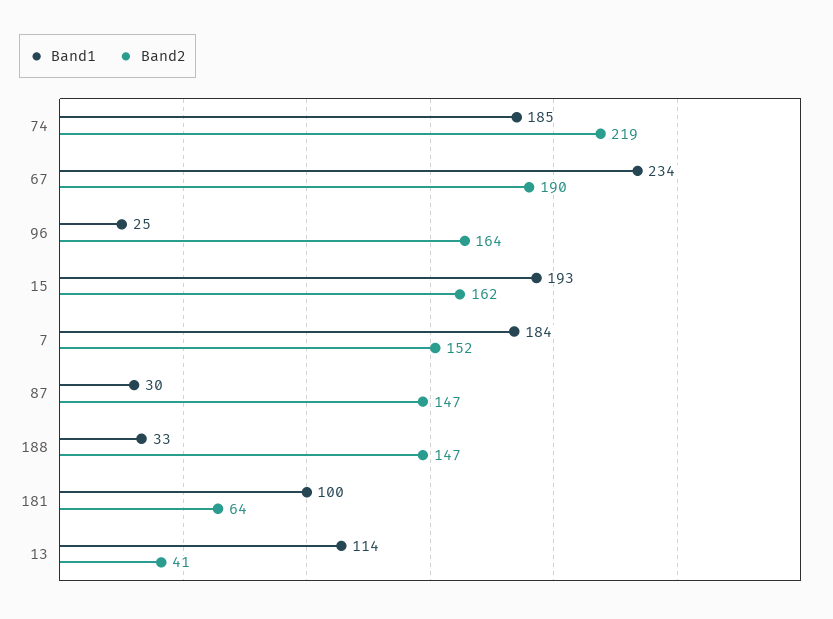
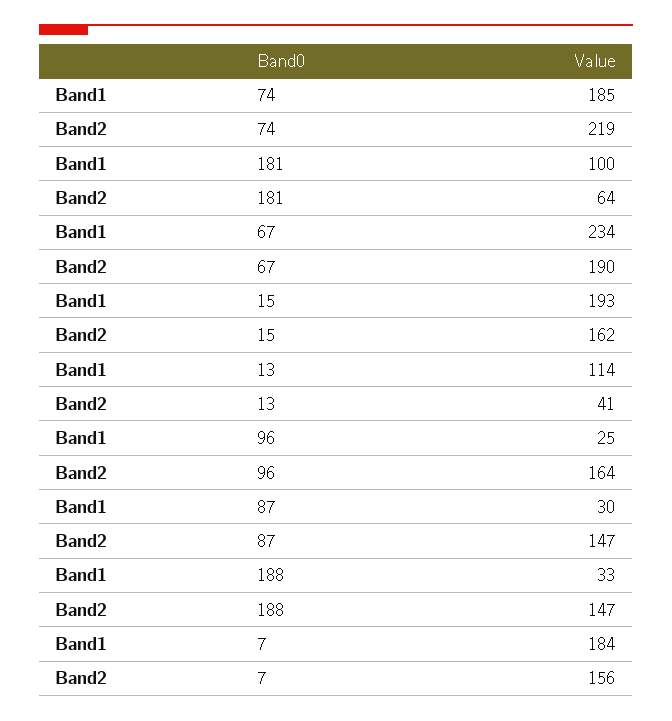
  {
    "Band1": {
      "74": 185,
      "67": 234,
      "96": 25,
      "15": 193,
      "7": 184,
      "87": 30,
      "188": 33,
      "181": 100,
      "13": 114
    },
    "Band2": {
      "74": 219,
      "67": 190,
      "96": 164,
      "15": 162,
-     "7": 152,
+     "7": 156,
      "87": 147,
      "188": 147,
      "181": 64,
      "13": 41
    }
  }

